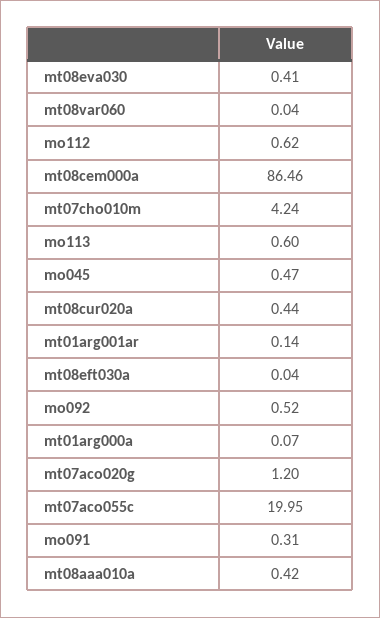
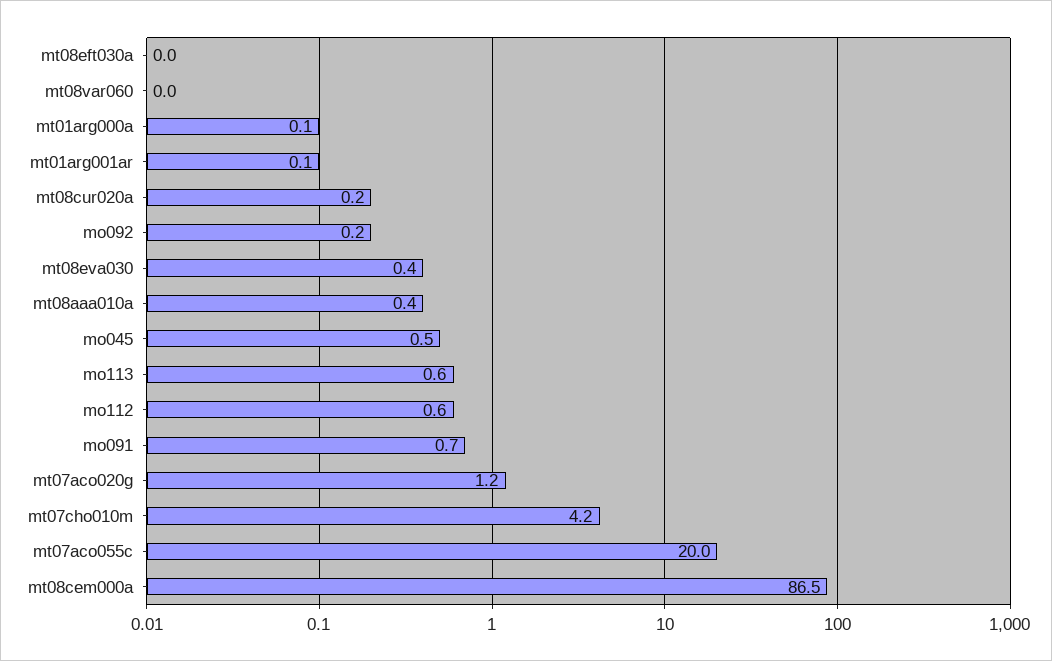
  {
    "mt08eva030": 0.41,
    "mt08var060": 0.04,
    "mo112": 0.62,
    "mt08cem000a": 86.46,
    "mt07cho010m": 4.24,
    "mo113": 0.6,
    "mo045": 0.47,
-   "mt08cur020a": 0.44,
+   "mt08cur020a": 0.2,
    "mt01arg001ar": 0.14,
    "mt08eft030a": 0.04,
-   "mo092": 0.52,
+   "mo092": 0.2,
    "mt01arg000a": 0.07,
    "mt07aco020g": 1.2,
    "mt07aco055c": 19.95,
-   "mo091": 0.31,
+   "mo091": 0.7,
    "mt08aaa010a": 0.42
  }

